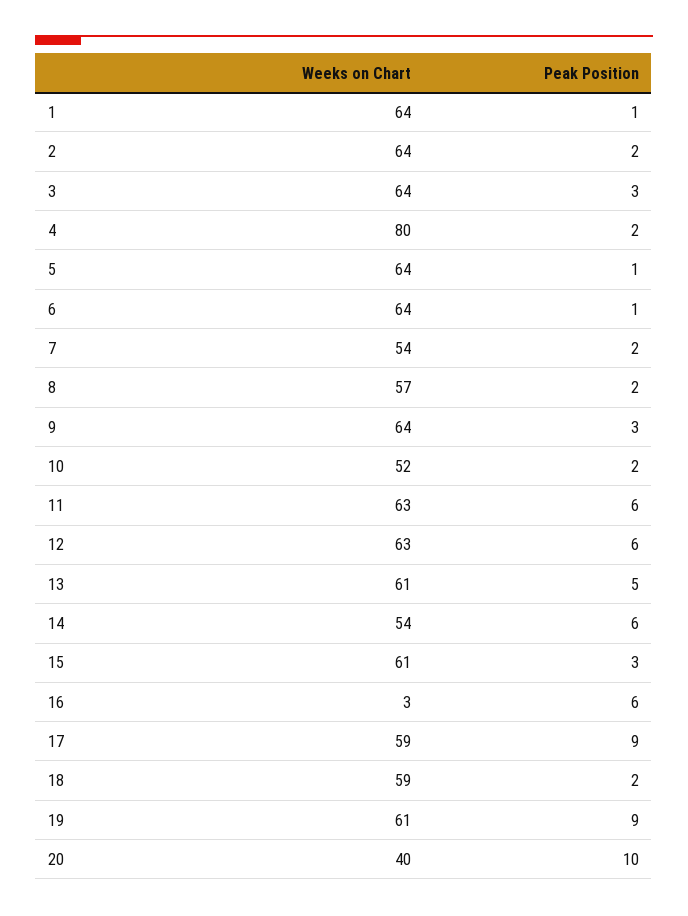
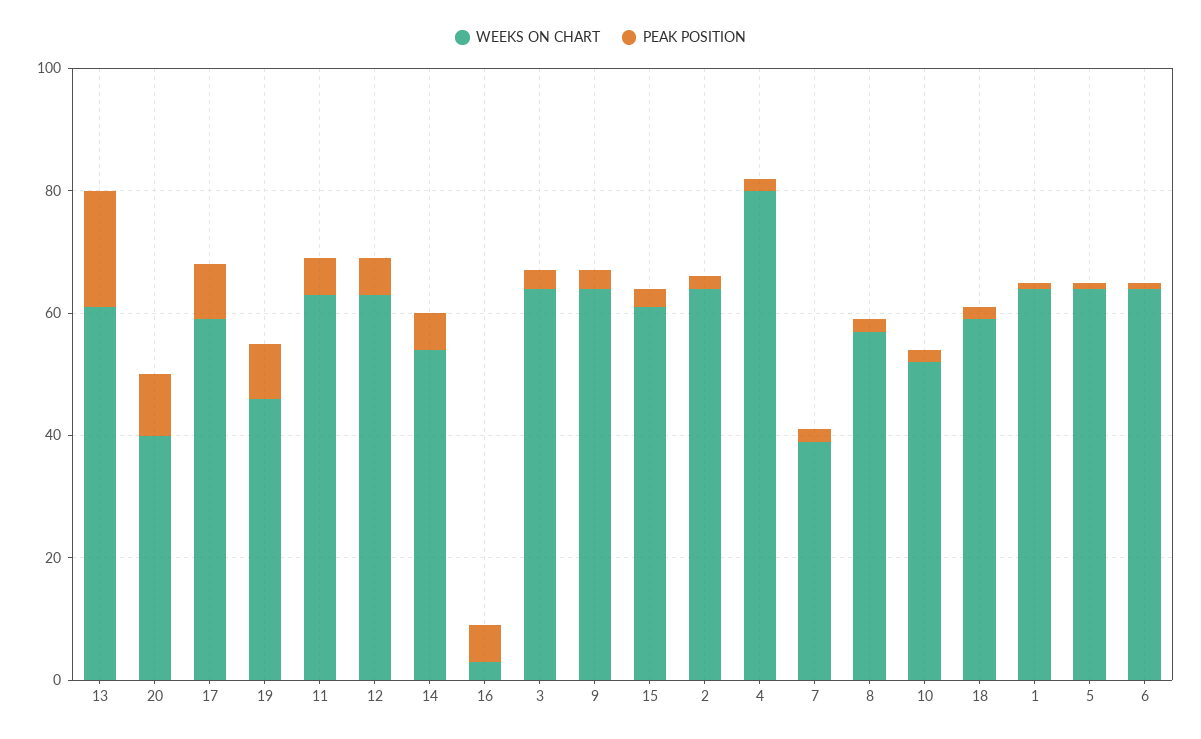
  {
    "Weeks on Chart": {
      "1": 64,
      "2": 64,
      "3": 64,
      "4": 80,
      "5": 64,
      "6": 64,
-     "7": 54,
+     "7": 40,
      "8": 57,
      "9": 64,
      "10": 52,
      "11": 63,
      "12": 63,
      "13": 61,
      "14": 54,
      "15": 61,
      "16": 3,
      "17": 59,
      "18": 59,
-     "19": 61,
+     "19": 45,
      "20": 40
    },
    "Peak Position": {
      "1": 1,
      "2": 2,
      "3": 3,
      "4": 2,
      "5": 1,
      "6": 1,
      "7": 2,
      "8": 2,
      "9": 3,
      "10": 2,
      "11": 6,
      "12": 6,
-     "13": 5,
+     "13": 20,
      "14": 6,
      "15": 3,
      "16": 6,
      "17": 9,
      "18": 2,
      "19": 9,
      "20": 10
    }
  }

